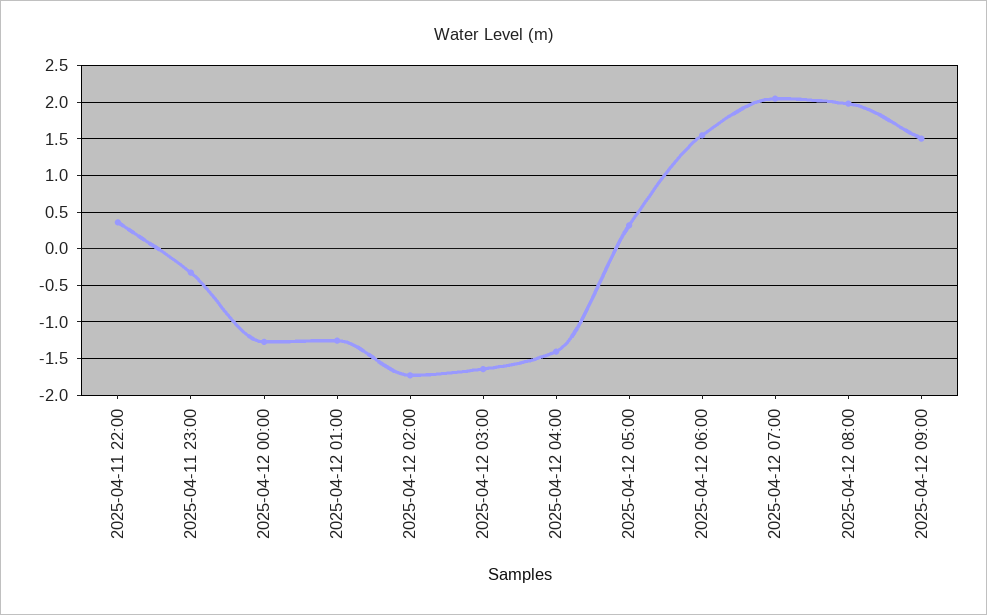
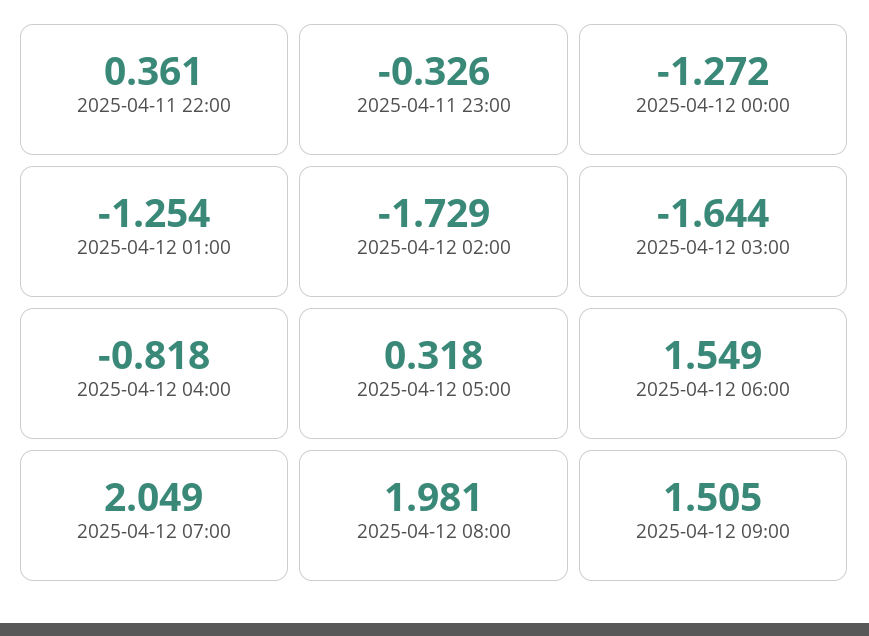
  {
    "2025-04-11 22:00": 0.361,
    "2025-04-11 23:00": -0.326,
    "2025-04-12 00:00": -1.272,
    "2025-04-12 01:00": -1.254,
    "2025-04-12 02:00": -1.729,
    "2025-04-12 03:00": -1.644,
-   "2025-04-12 04:00": -1.4,
+   "2025-04-12 04:00": -0.818,
    "2025-04-12 05:00": 0.318,
    "2025-04-12 06:00": 1.549,
    "2025-04-12 07:00": 2.049,
    "2025-04-12 08:00": 1.981,
    "2025-04-12 09:00": 1.505
  }

